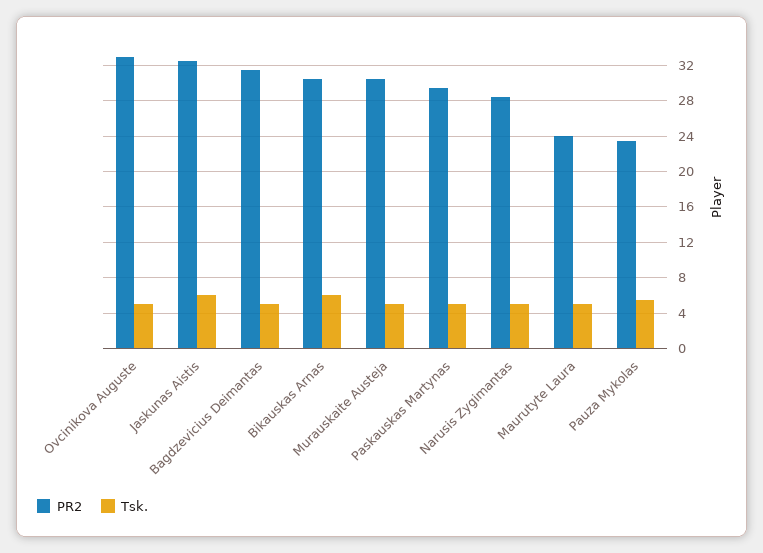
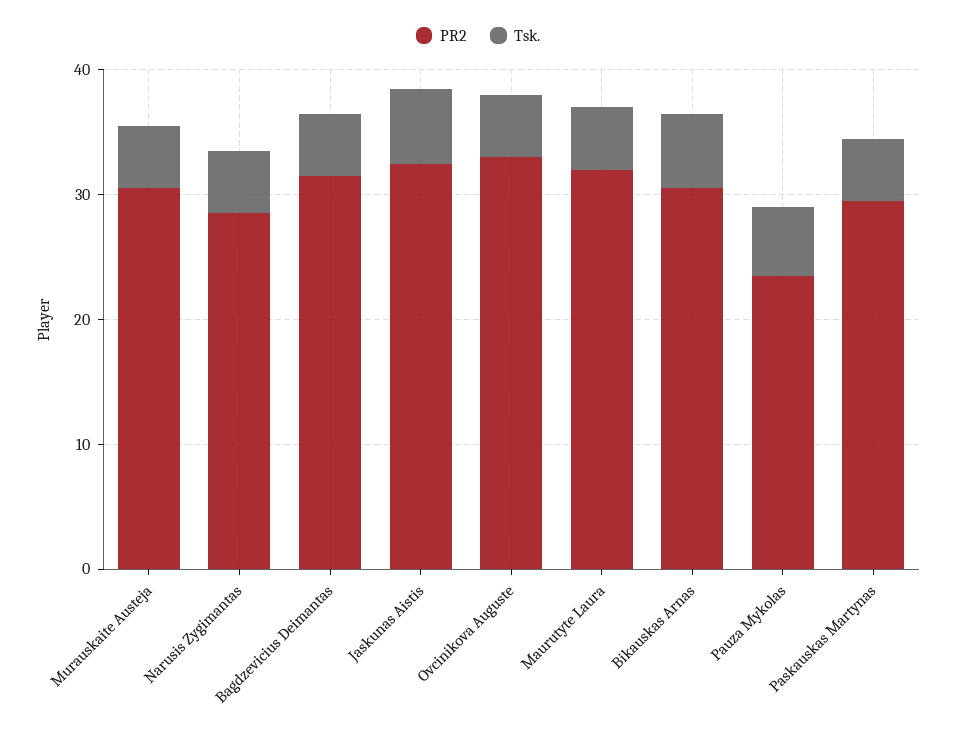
  {
    "PR2": {
      "Ovcinikova Auguste": 33,
      "Jaskunas Aistis": 33,
      "Bagdzevicius Deimantas": 32,
      "Bikauskas Arnas": 31,
      "Murauskaite Austeja": 31,
      "Paskauskas Martynas": 30,
      "Narusis Zygimantas": 29,
-     "Maurutyte Laura": 24,
+     "Maurutyte Laura": 32,
      "Pauza Mykolas": 24
    },
    "Tsk.": {
      "Ovcinikova Auguste": 5,
      "Jaskunas Aistis": 6,
      "Bagdzevicius Deimantas": 5,
      "Bikauskas Arnas": 6,
      "Murauskaite Austeja": 5,
      "Paskauskas Martynas": 5,
      "Narusis Zygimantas": 5,
      "Maurutyte Laura": 5,
      "Pauza Mykolas": 6
    }
  }

